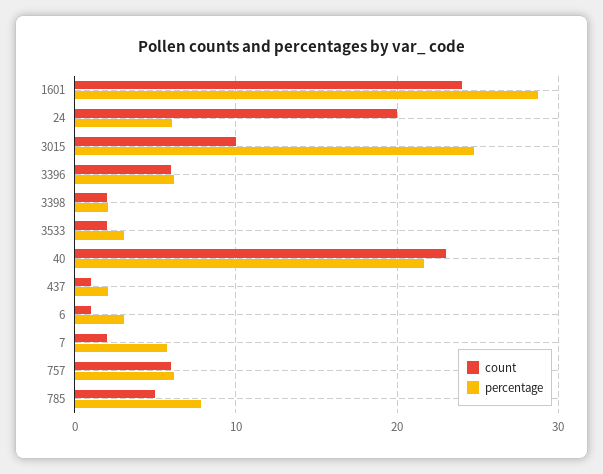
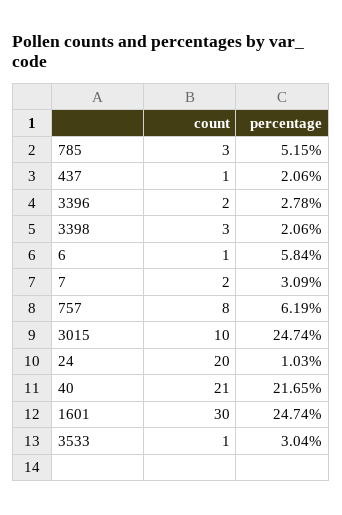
  {
    "count": {
-     "1601": 24,
+     "1601": 30,
      "24": 20,
      "3015": 10,
-     "3396": 6,
+     "3396": 2,
-     "3398": 2,
+     "3398": 3,
-     "3533": 2,
+     "3533": 1,
-     "40": 23,
+     "40": 21,
      "437": 1,
      "6": 1,
      "7": 2,
-     "757": 6,
+     "757": 8,
-     "785": 5
+     "785": 3
    },
    "percentage": {
-     "1601": 29,
+     "1601": 24.74,
-     "24": 6,
+     "24": 1.03,
      "3015": 24.74,
-     "3396": 6,
+     "3396": 2.78,
      "3398": 2.06,
      "3533": 3.04,
      "40": 21.65,
      "437": 2.06,
-     "6": 3,
+     "6": 5.84,
-     "7": 6,
+     "7": 3.09,
      "757": 6.19,
-     "785": 8
+     "785": 5.15
    }
  }

